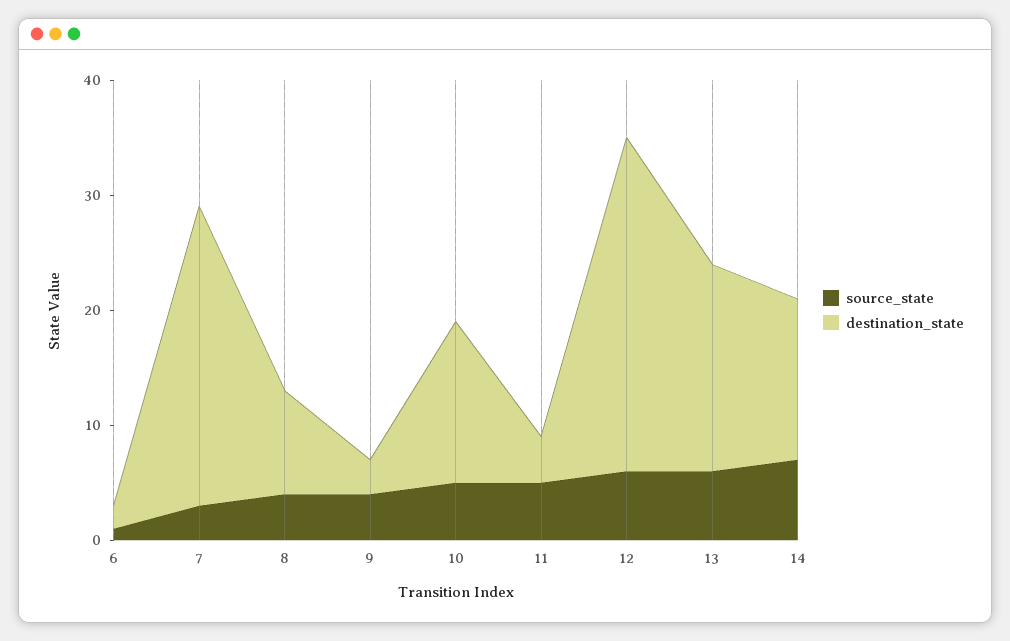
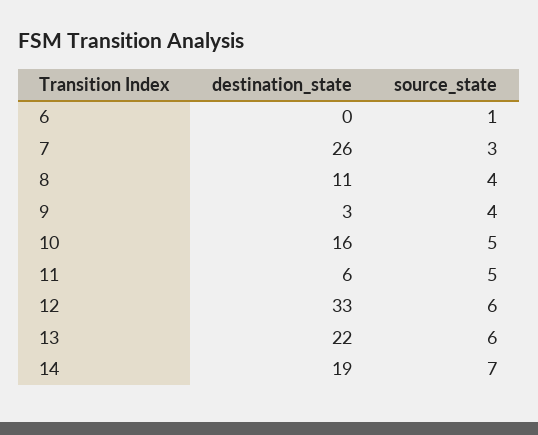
  {
    "source_state": {
      "6": 1,
      "7": 3,
      "8": 4,
      "9": 4,
      "10": 5,
      "11": 5,
      "12": 6,
      "13": 6,
      "14": 7
    },
    "destination_state": {
-     "6": 2,
+     "6": 0,
      "7": 26,
-     "8": 9,
+     "8": 11,
      "9": 3,
-     "10": 14,
+     "10": 16,
-     "11": 4,
+     "11": 6,
-     "12": 29,
+     "12": 33,
-     "13": 18,
+     "13": 22,
-     "14": 14
+     "14": 19
    }
  }

